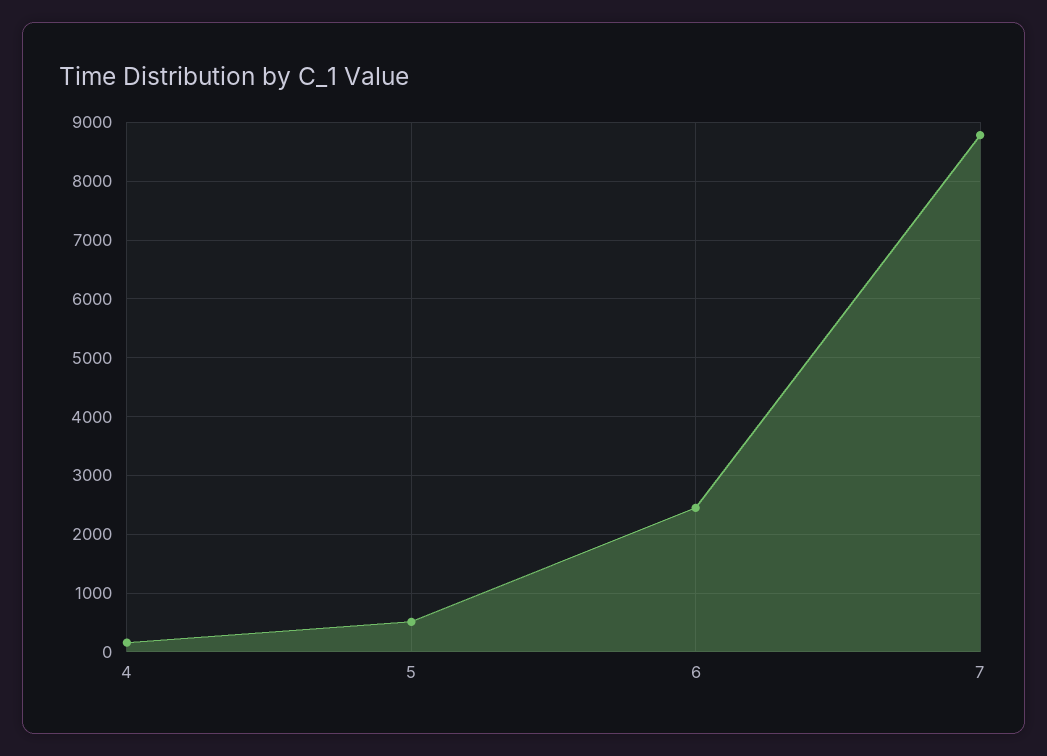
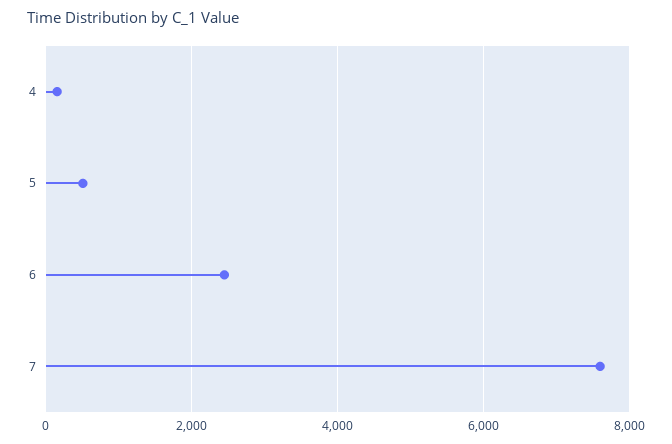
  {
    "4": 200,
    "5": 600,
    "6": 2400,
-   "7": 8800
+   "7": 7600
  }

